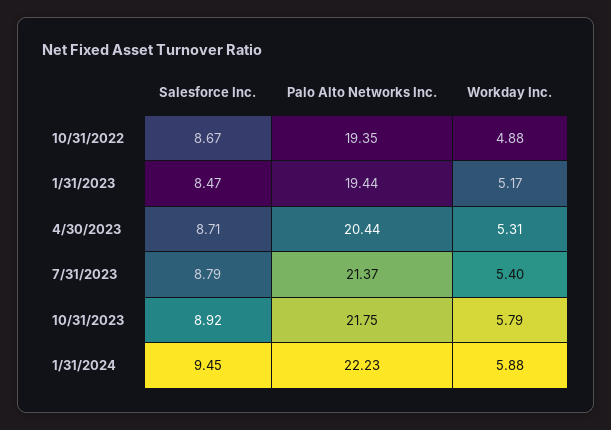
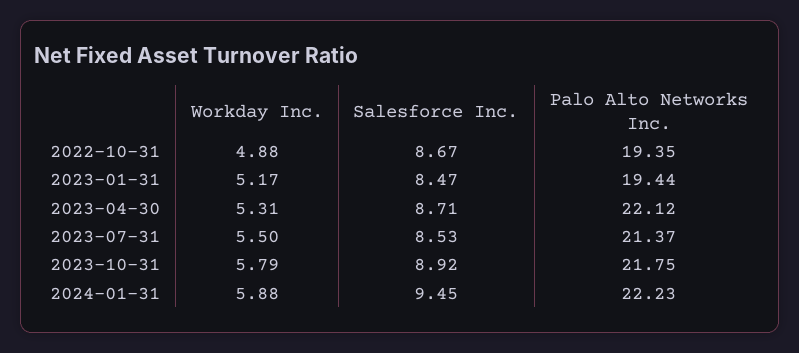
  {
    "Salesforce Inc.": {
      "10/31/2022": 8.67,
      "1/31/2023": 8.47,
      "4/30/2023": 8.71,
-     "7/31/2023": 8.79,
+     "7/31/2023": 8.53,
      "10/31/2023": 8.92,
      "1/31/2024": 9.45
    },
    "Palo Alto Networks Inc.": {
      "10/31/2022": 19.35,
      "1/31/2023": 19.44,
-     "4/30/2023": 20.44,
+     "4/30/2023": 22.12,
      "7/31/2023": 21.37,
      "10/31/2023": 21.75,
      "1/31/2024": 22.23
    },
    "Workday Inc.": {
      "10/31/2022": 4.88,
      "1/31/2023": 5.17,
      "4/30/2023": 5.31,
-     "7/31/2023": 5.4,
+     "7/31/2023": 5.5,
      "10/31/2023": 5.79,
      "1/31/2024": 5.88
    }
  }

